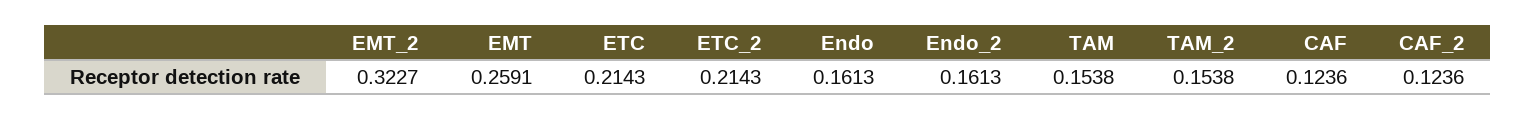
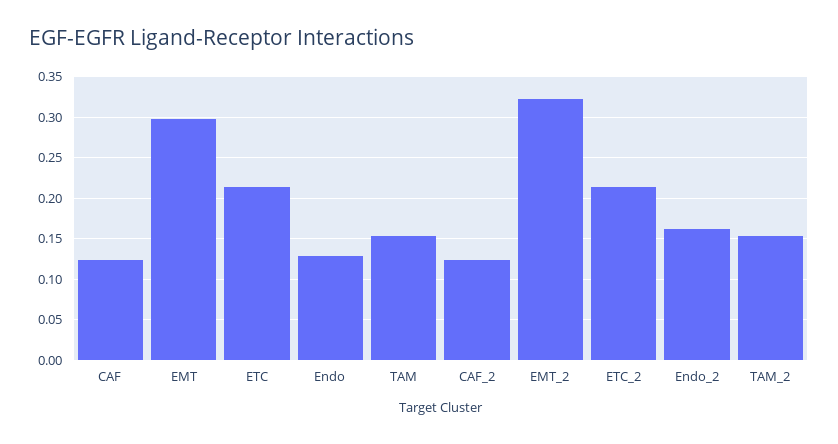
  {
    "EMT_2": 0.3227,
-   "EMT": 0.2591,
+   "EMT": 0.3,
    "ETC": 0.2143,
    "ETC_2": 0.2143,
-   "Endo": 0.1613,
+   "Endo": 0.13,
    "Endo_2": 0.1613,
    "TAM": 0.1538,
    "TAM_2": 0.1538,
    "CAF": 0.1236,
    "CAF_2": 0.1236
  }

